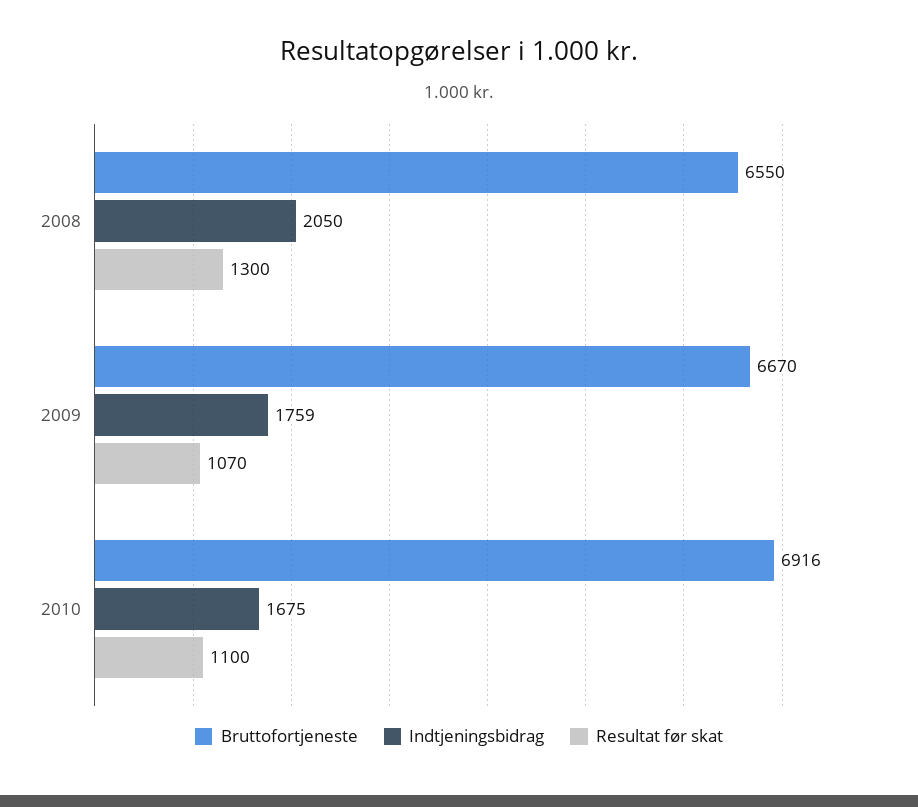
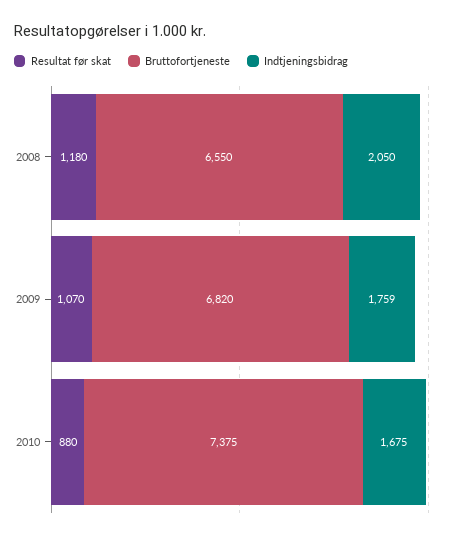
  {
    "Bruttofortjeneste": {
      "2008": 6550,
-     "2009": 6670,
+     "2009": 6820,
-     "2010": 6916
+     "2010": 7375
    },
    "Indtjeningsbidrag": {
      "2008": 2050,
      "2009": 1759,
      "2010": 1675
    },
    "Resultat før skat": {
-     "2008": 1300,
+     "2008": 1180,
      "2009": 1070,
-     "2010": 1100
+     "2010": 880
    }
  }

